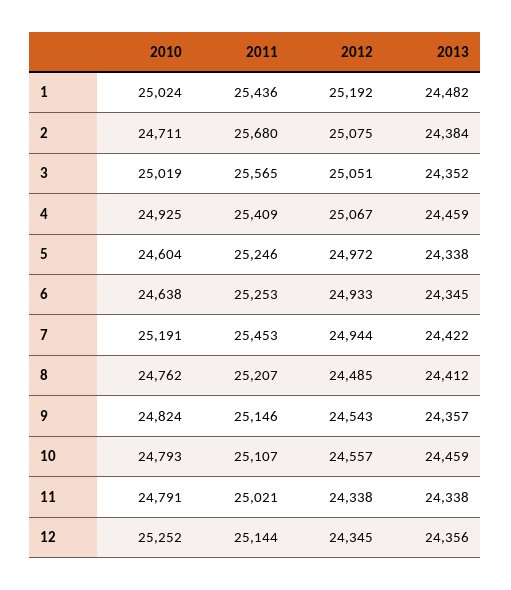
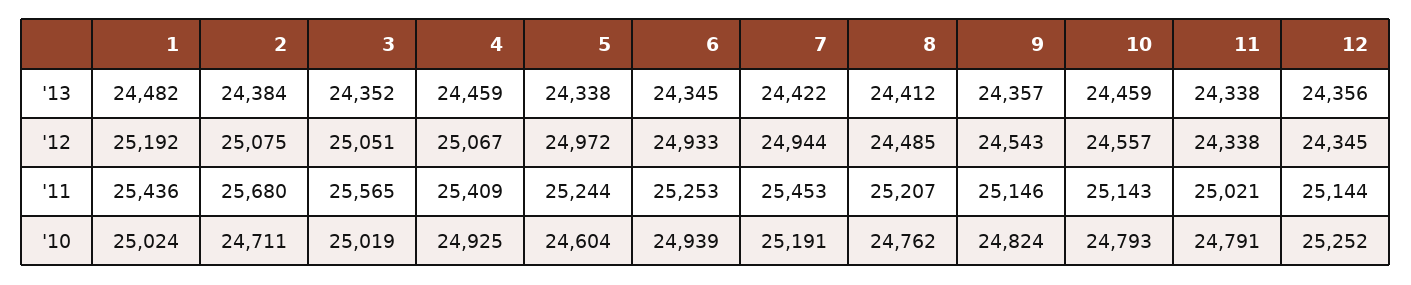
  {
    "2010": {
      "1": 25024,
      "2": 24711,
      "3": 25019,
      "4": 24925,
      "5": 24604,
-     "6": 24638,
+     "6": 24939,
      "7": 25191,
      "8": 24762,
      "9": 24824,
      "10": 24793,
      "11": 24791,
      "12": 25252
    },
    "2011": {
      "1": 25436,
      "2": 25680,
      "3": 25565,
      "4": 25409,
-     "5": 25246,
+     "5": 25244,
      "6": 25253,
      "7": 25453,
      "8": 25207,
      "9": 25146,
-     "10": 25107,
+     "10": 25143,
      "11": 25021,
      "12": 25144
    },
    "2012": {
      "1": 25192,
      "2": 25075,
      "3": 25051,
      "4": 25067,
      "5": 24972,
      "6": 24933,
      "7": 24944,
      "8": 24485,
      "9": 24543,
      "10": 24557,
      "11": 24338,
      "12": 24345
    },
    "2013": {
      "1": 24482,
      "2": 24384,
      "3": 24352,
      "4": 24459,
      "5": 24338,
      "6": 24345,
      "7": 24422,
      "8": 24412,
      "9": 24357,
      "10": 24459,
      "11": 24338,
      "12": 24356
    }
  }

